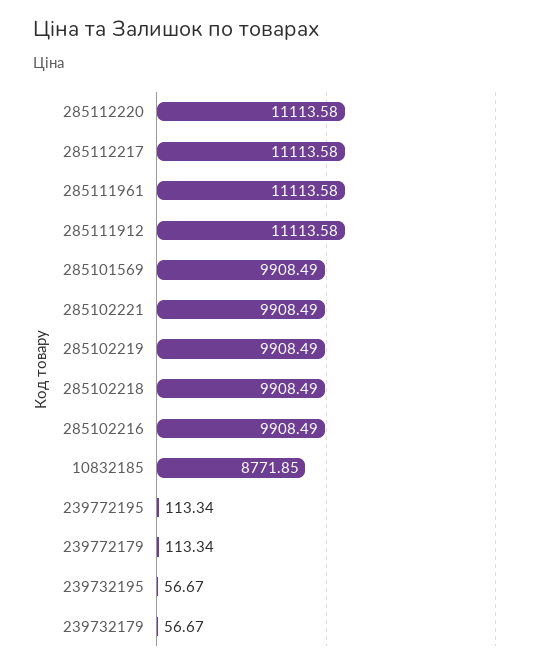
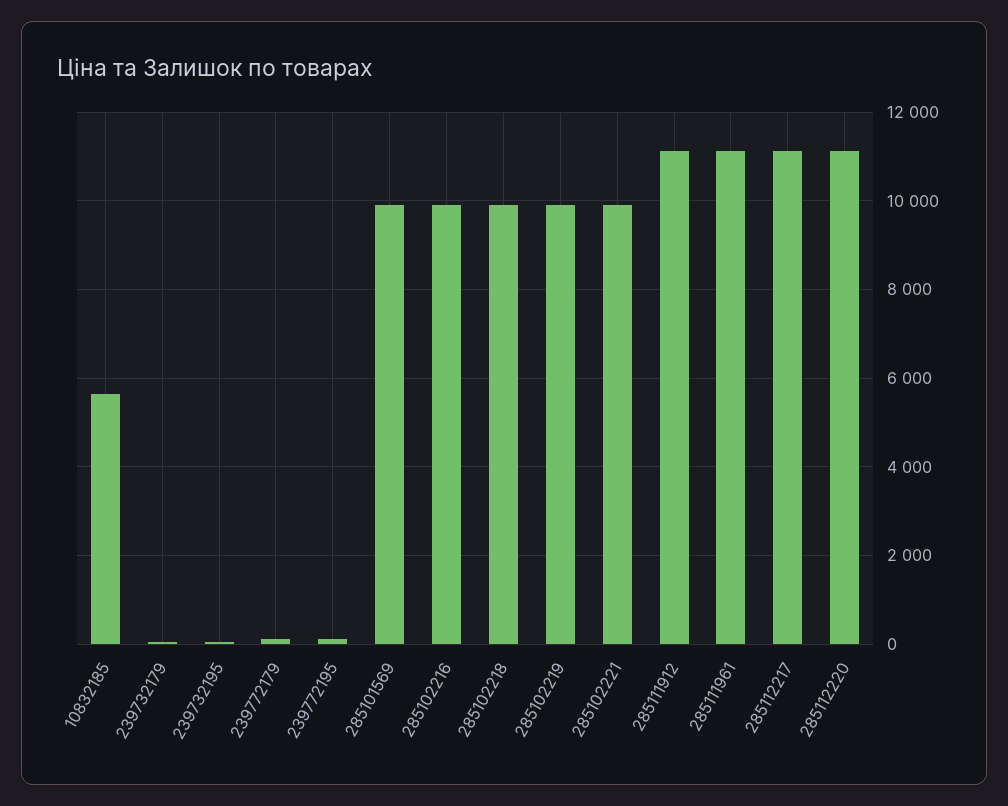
  {
    "285112220": 11113.58,
    "285112217": 11113.58,
    "285111961": 11113.58,
    "285111912": 11113.58,
    "285101569": 9908.49,
    "285102221": 9908.49,
    "285102219": 9908.49,
    "285102218": 9908.49,
    "285102216": 9908.49,
-   "10832185": 8771.85,
+   "10832185": 5600,
    "239772195": 113.34,
    "239772179": 113.34,
    "239732195": 56.67,
    "239732179": 56.67
  }

